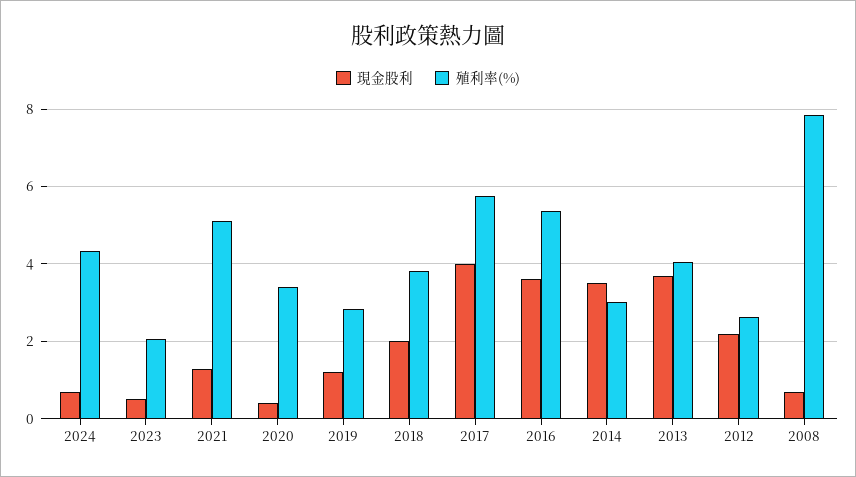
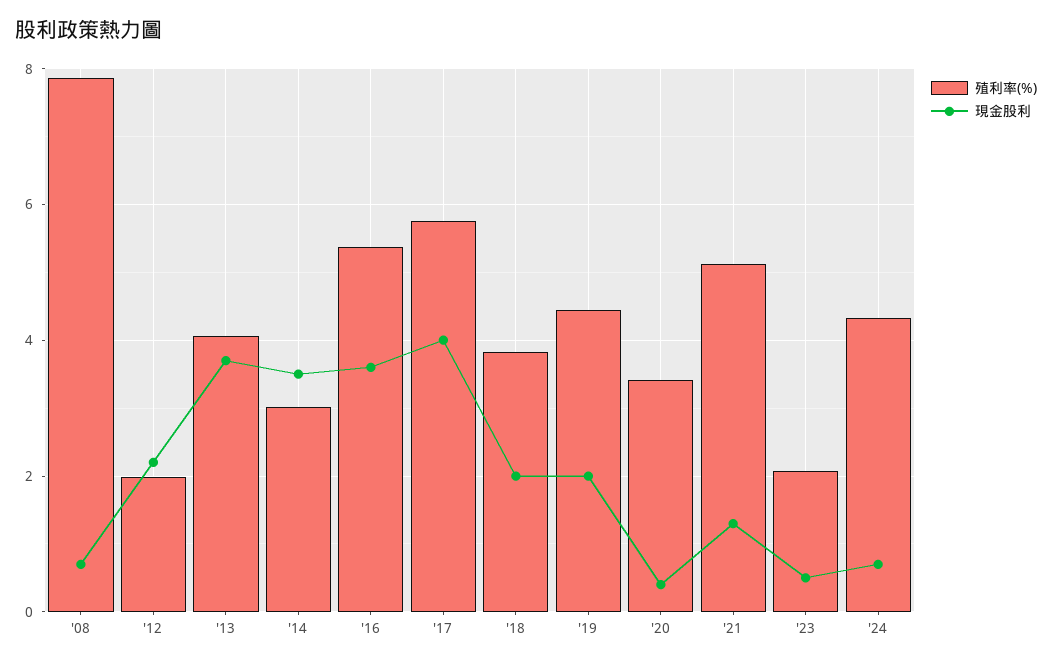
  {
    "現金股利": {
      "2024": 0.8,
      "2023": 0.6,
      "2021": 1.4,
      "2020": 0.4,
-     "2019": 1.2,
+     "2019": 2,
      "2018": 2,
      "2017": 4,
      "2016": 3.6,
      "2014": 3.6,
      "2013": 3.8,
      "2012": 2.2,
      "2008": 0.8
    },
    "殖利率(%)": {
      "2024": 4.4,
      "2023": 2,
      "2021": 5.2,
      "2020": 3.4,
-     "2019": 2.8,
+     "2019": 4.4,
      "2018": 3.8,
      "2017": 5.8,
      "2016": 5.4,
      "2014": 3,
      "2013": 4,
-     "2012": 2.6,
+     "2012": 2,
      "2008": 7.8
    }
  }

